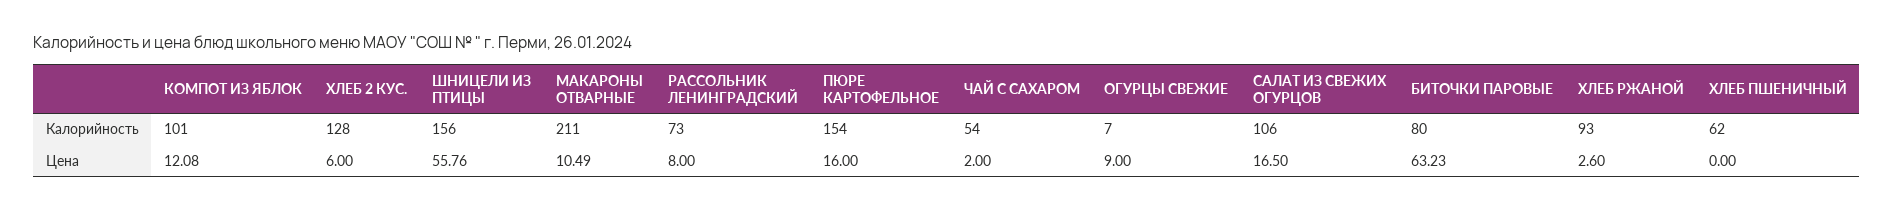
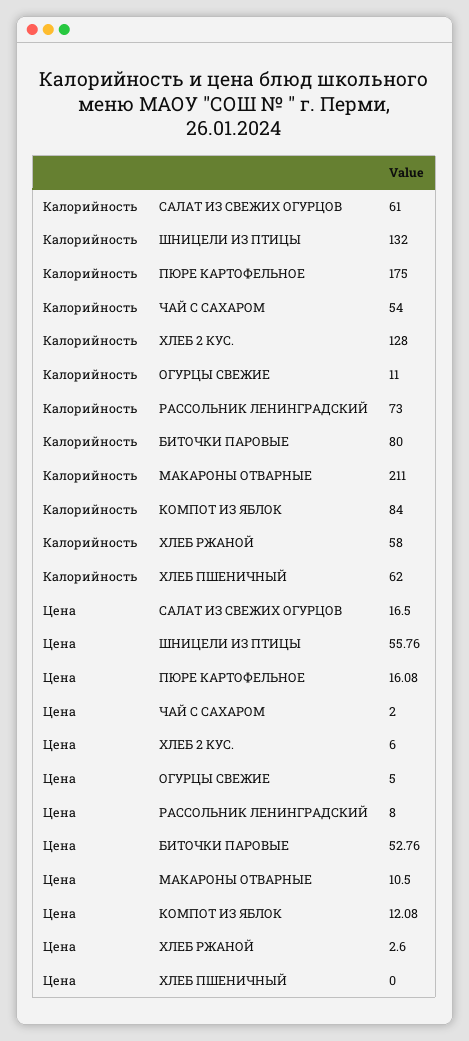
  {
    "КОМПОТ ИЗ ЯБЛОК": {
-     "Калорийность": 101,
+     "Калорийность": 84,
      "Цена": 12.08
    },
    "ХЛЕБ 2 КУС.": {
      "Калорийность": 128,
      "Цена": 6
    },
    "ШНИЦЕЛИ ИЗ ПТИЦЫ": {
-     "Калорийность": 156,
+     "Калорийность": 132,
      "Цена": 55.76
    },
    "МАКАРОНЫ ОТВАРНЫЕ": {
      "Калорийность": 211,
-     "Цена": 10.49
+     "Цена": 10.5
    },
    "РАССОЛЬНИК ЛЕНИНГРАДСКИЙ": {
      "Калорийность": 73,
      "Цена": 8
    },
    "ПЮРЕ КАРТОФЕЛЬНОЕ": {
-     "Калорийность": 154,
+     "Калорийность": 175,
-     "Цена": 16
+     "Цена": 16.08
    },
    "ЧАЙ С САХАРОМ": {
      "Калорийность": 54,
      "Цена": 2
    },
    "ОГУРЦЫ СВЕЖИЕ": {
-     "Калорийность": 7,
+     "Калорийность": 11,
-     "Цена": 9
+     "Цена": 5
    },
    "САЛАТ ИЗ СВЕЖИХ ОГУРЦОВ": {
-     "Калорийность": 106,
+     "Калорийность": 61,
      "Цена": 16.5
    },
    "БИТОЧКИ ПАРОВЫЕ": {
      "Калорийность": 80,
-     "Цена": 63.23
+     "Цена": 52.76
    },
    "ХЛЕБ РЖАНОЙ": {
-     "Калорийность": 93,
+     "Калорийность": 58,
      "Цена": 2.6
    },
    "ХЛЕБ ПШЕНИЧНЫЙ": {
      "Калорийность": 62,
      "Цена": 0
    }
  }

